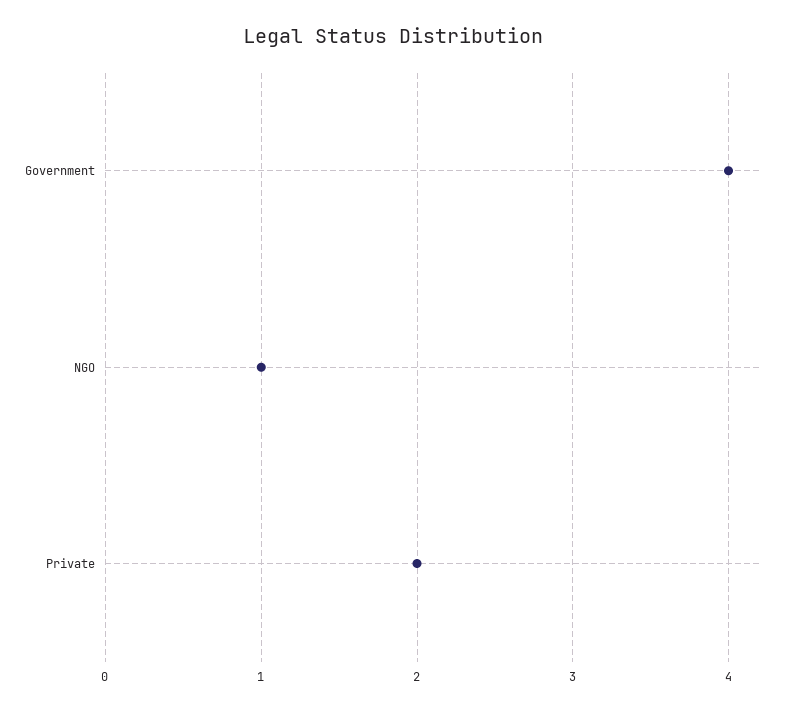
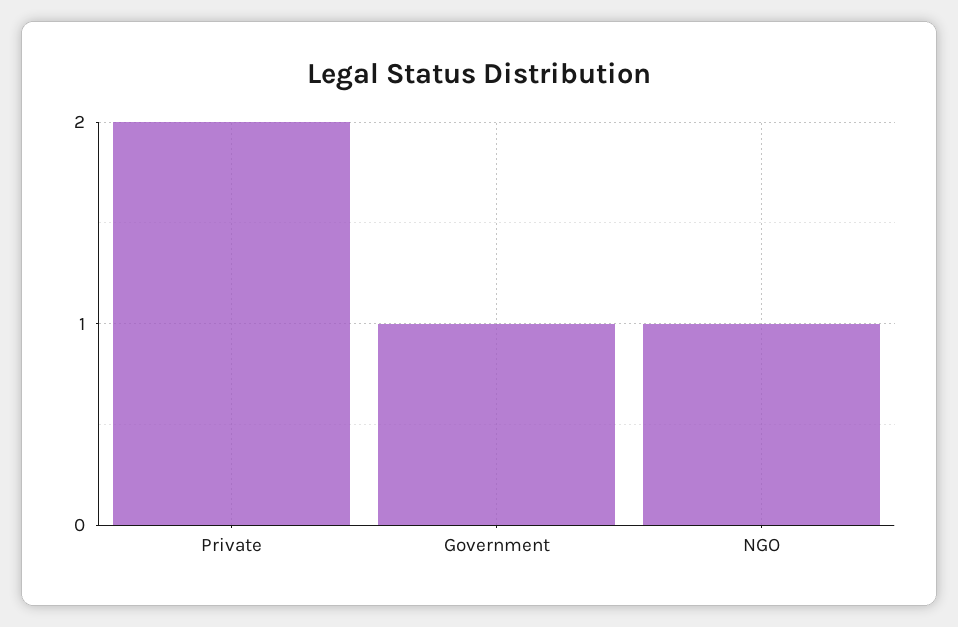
  {
-   "Government": 4,
+   "Government": 1,
    "NGO": 1,
    "Private": 2
  }

